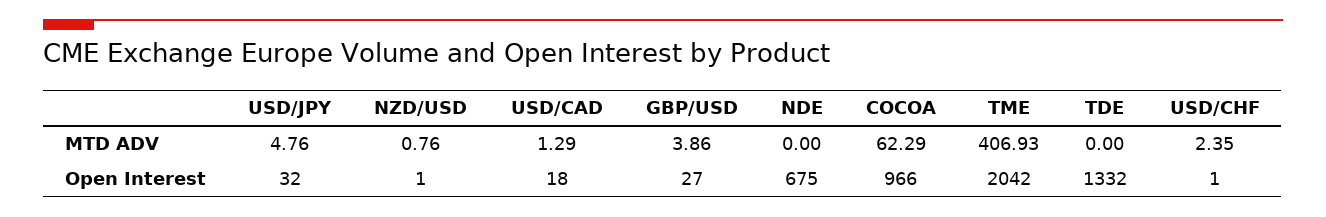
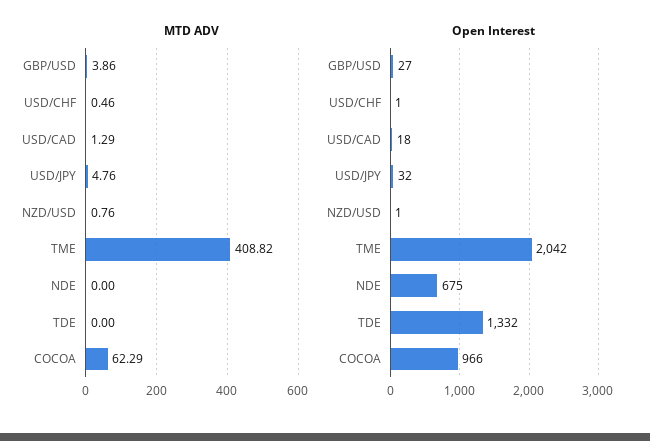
  {
    "MTD ADV": {
      "USD/JPY": 4.76,
      "NZD/USD": 0.76,
      "USD/CAD": 1.29,
      "GBP/USD": 3.86,
      "NDE": 0,
      "COCOA": 62.29,
-     "TME": 406.93,
+     "TME": 408.82,
      "TDE": 0,
-     "USD/CHF": 2.35
+     "USD/CHF": 0.46
    },
    "Open Interest": {
      "USD/JPY": 32,
      "NZD/USD": 1,
      "USD/CAD": 18,
      "GBP/USD": 27,
      "NDE": 675,
      "COCOA": 966,
      "TME": 2042,
      "TDE": 1332,
      "USD/CHF": 1
    }
  }

